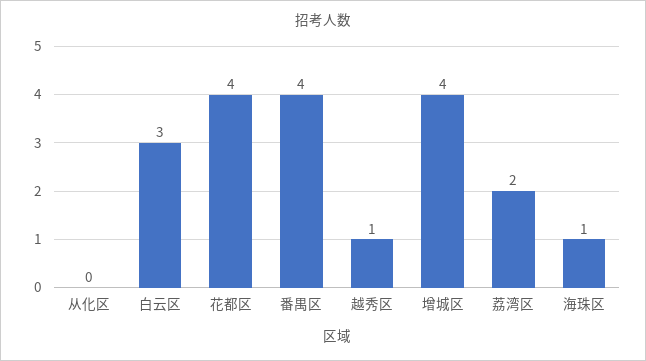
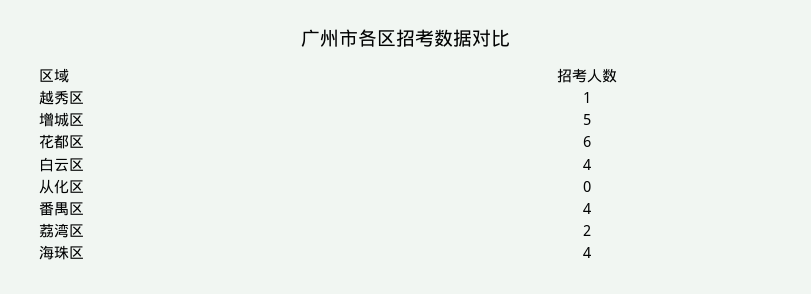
  {
    "从化区": 0,
-   "白云区": 3,
+   "白云区": 4,
-   "花都区": 4,
+   "花都区": 6,
    "番禺区": 4,
    "越秀区": 1,
-   "增城区": 4,
+   "增城区": 5,
    "荔湾区": 2,
-   "海珠区": 1
+   "海珠区": 4
  }

